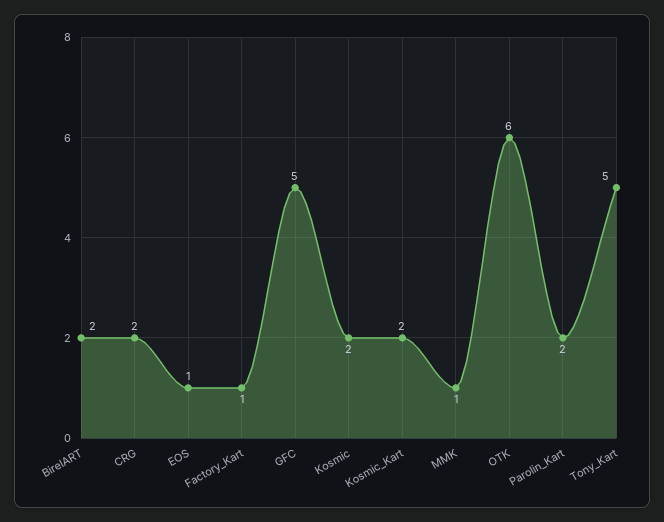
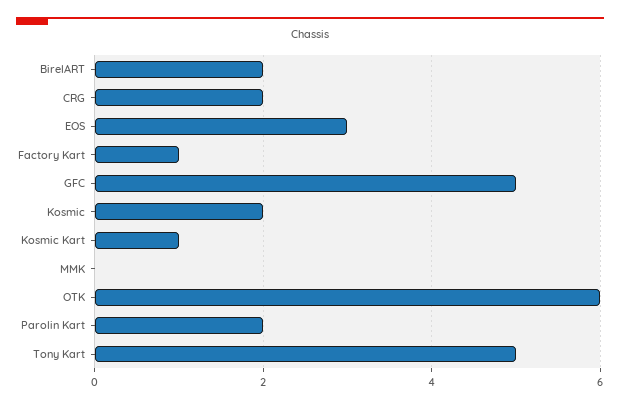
  {
    "BirelART": 2,
    "CRG": 2,
-   "EOS": 1,
+   "EOS": 3,
    "Factory_Kart": 1,
    "GFC": 5,
    "Kosmic": 2,
-   "Kosmic_Kart": 2,
+   "Kosmic_Kart": 1,
-   "MMK": 1,
+   "MMK": 0,
    "OTK": 6,
    "Parolin_Kart": 2,
    "Tony_Kart": 5
  }

